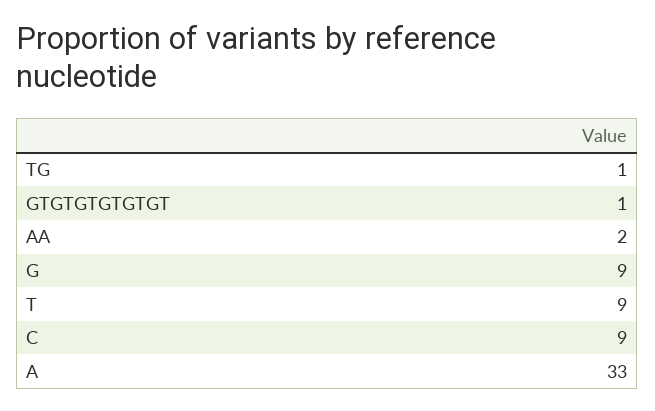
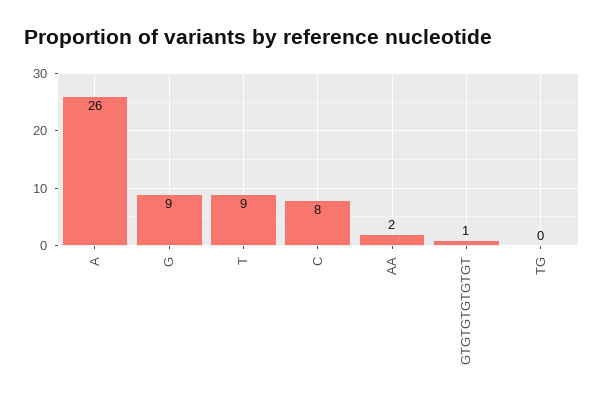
  {
-   "TG": 1,
+   "TG": 0,
    "GTGTGTGTGTGT": 1,
    "AA": 2,
    "G": 9,
    "T": 9,
-   "C": 9,
+   "C": 8,
-   "A": 33
+   "A": 26
  }

